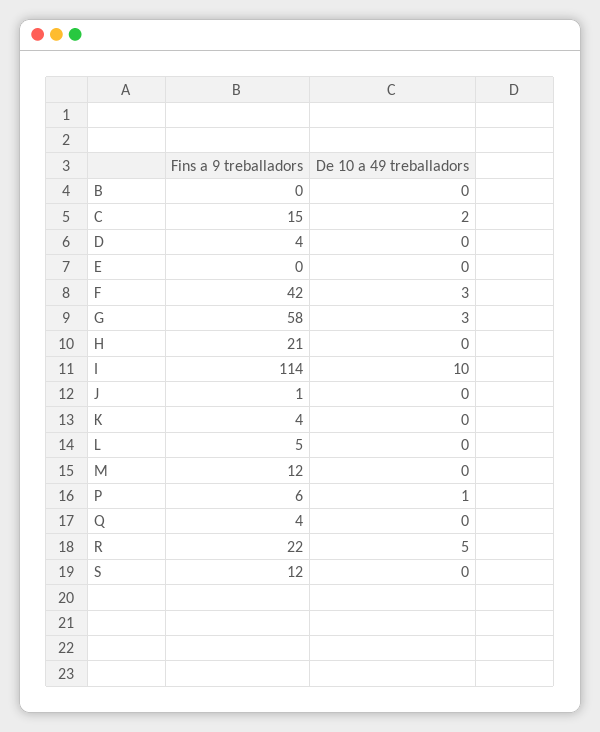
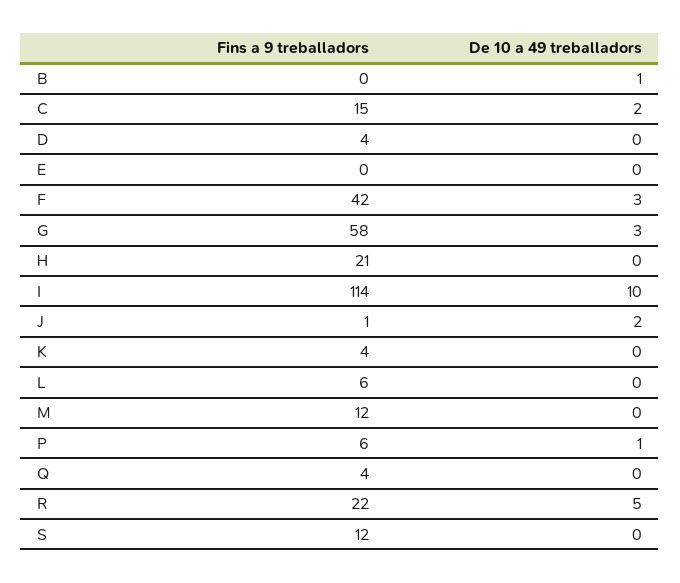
  {
    "Fins a 9 treballadors": {
      "B": 0,
      "C": 15,
      "D": 4,
      "E": 0,
      "F": 42,
      "G": 58,
      "H": 21,
      "I": 114,
      "J": 1,
      "K": 4,
-     "L": 5,
+     "L": 6,
      "M": 12,
      "P": 6,
      "Q": 4,
      "R": 22,
      "S": 12
    },
    "De 10 a 49 treballadors": {
-     "B": 0,
+     "B": 1,
      "C": 2,
      "D": 0,
      "E": 0,
      "F": 3,
      "G": 3,
      "H": 0,
      "I": 10,
-     "J": 0,
+     "J": 2,
      "K": 0,
      "L": 0,
      "M": 0,
      "P": 1,
      "Q": 0,
      "R": 5,
      "S": 0
    }
  }

